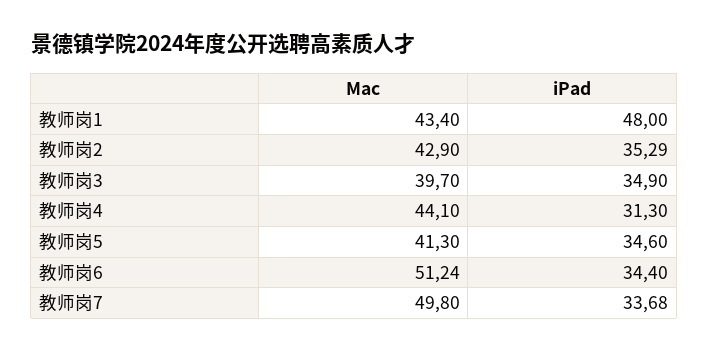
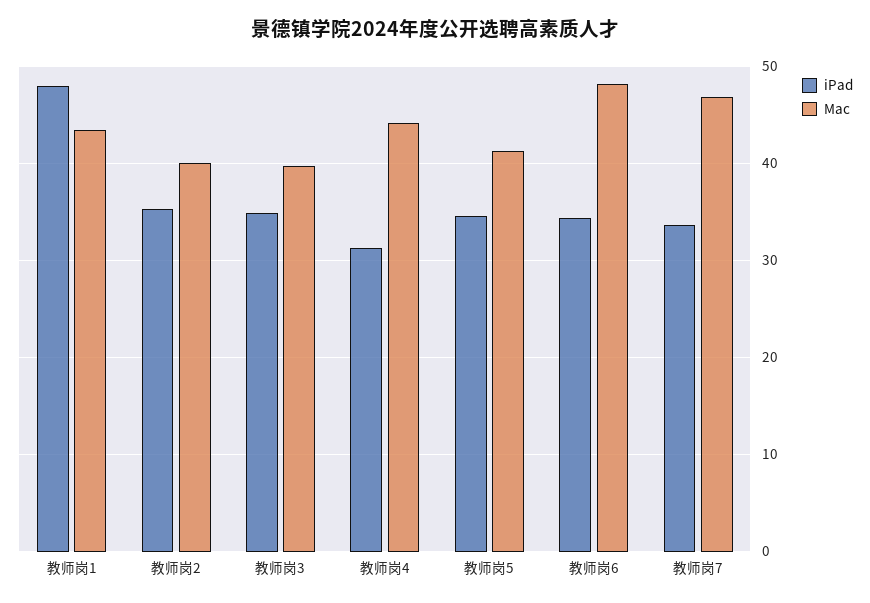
  {
    "Mac": {
      "教师岗1": 43.4,
-     "教师岗2": 42.9,
+     "教师岗2": 40,
      "教师岗3": 39.7,
      "教师岗4": 44.1,
      "教师岗5": 41.3,
-     "教师岗6": 51.24,
+     "教师岗6": 48,
-     "教师岗7": 49.8
+     "教师岗7": 47
    },
    "iPad": {
      "教师岗1": 48,
      "教师岗2": 35.29,
      "教师岗3": 34.9,
      "教师岗4": 31.3,
      "教师岗5": 34.6,
      "教师岗6": 34.4,
      "教师岗7": 33.68
    }
  }

